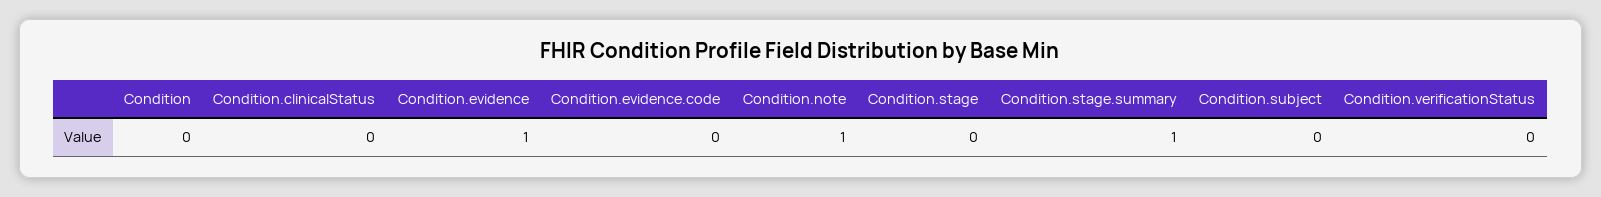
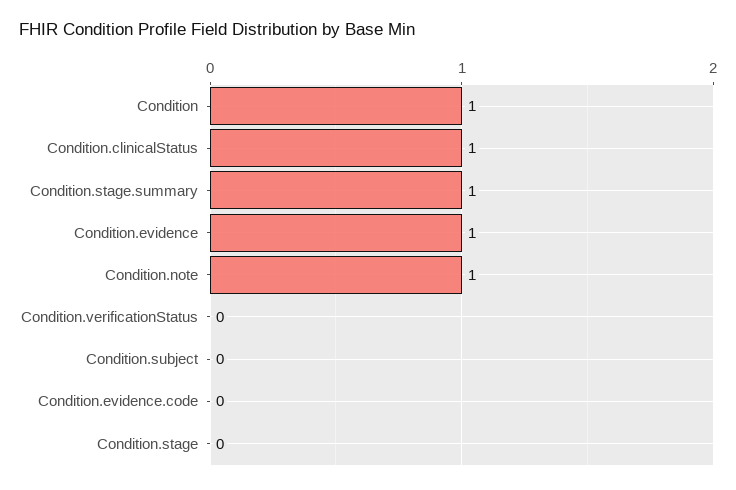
  {
-   "Condition": 0,
+   "Condition": 1,
-   "Condition.clinicalStatus": 0,
+   "Condition.clinicalStatus": 1,
    "Condition.evidence": 1,
    "Condition.evidence.code": 0,
    "Condition.note": 1,
    "Condition.stage": 0,
    "Condition.stage.summary": 1,
    "Condition.subject": 0,
    "Condition.verificationStatus": 0
  }

